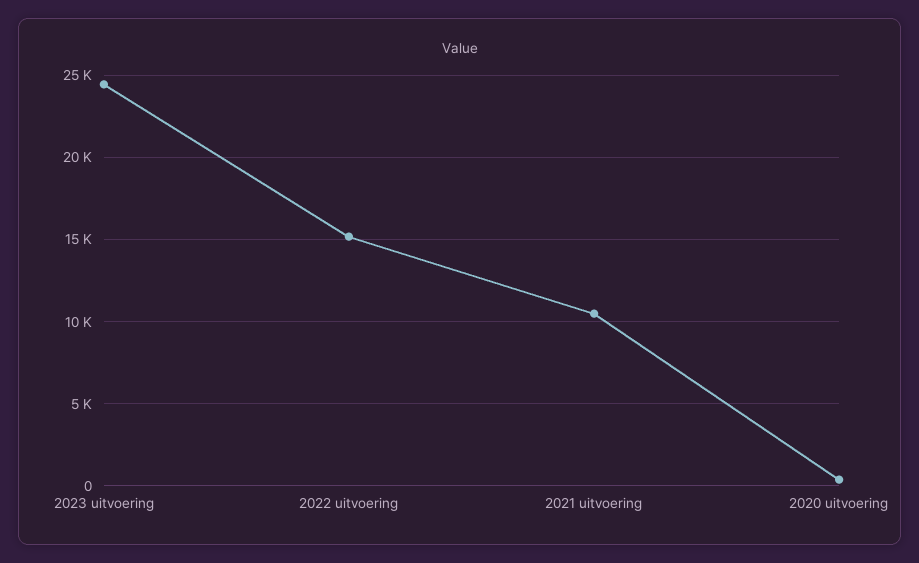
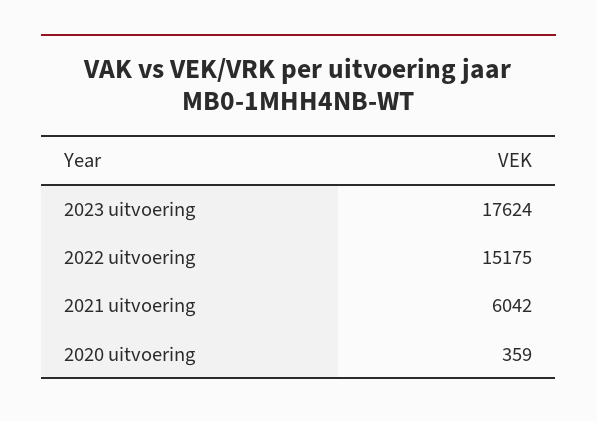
  {
-   "2023 uitvoering": 24500,
+   "2023 uitvoering": 17624,
    "2022 uitvoering": 15175,
-   "2021 uitvoering": 10500,
+   "2021 uitvoering": 6042,
    "2020 uitvoering": 359
  }

